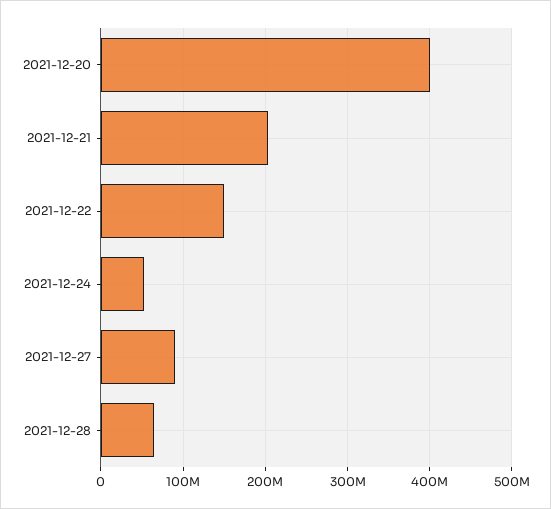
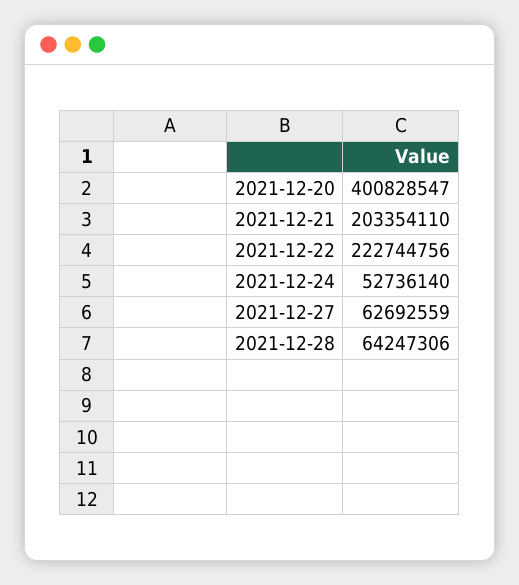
  {
    "2021-12-20": 400828547,
    "2021-12-21": 203354110,
-   "2021-12-22": 150000000,
+   "2021-12-22": 222744756,
    "2021-12-24": 52736140,
-   "2021-12-27": 90000000,
+   "2021-12-27": 62692559,
    "2021-12-28": 64247306
  }

